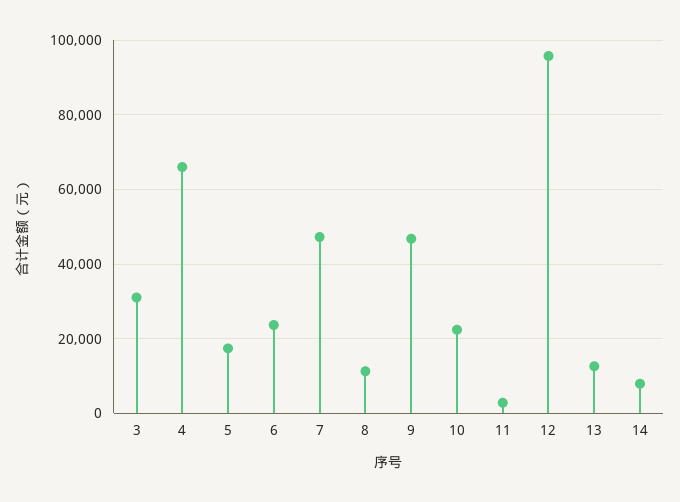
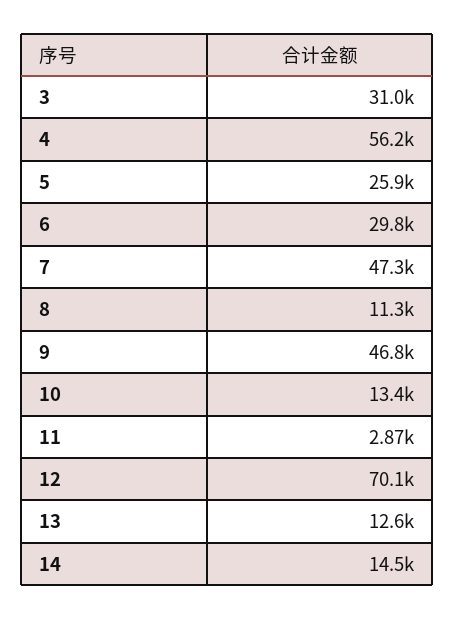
  {
    "3": 31000,
-   "4": 66000,
+   "4": 56200,
-   "5": 18000,
+   "5": 25900,
-   "6": 24000,
+   "6": 29800,
    "7": 47300,
    "8": 11300,
    "9": 46800,
-   "10": 22000,
+   "10": 13400,
    "11": 2870,
-   "12": 96000,
+   "12": 70100,
    "13": 12600,
-   "14": 8000
+   "14": 14500
  }

